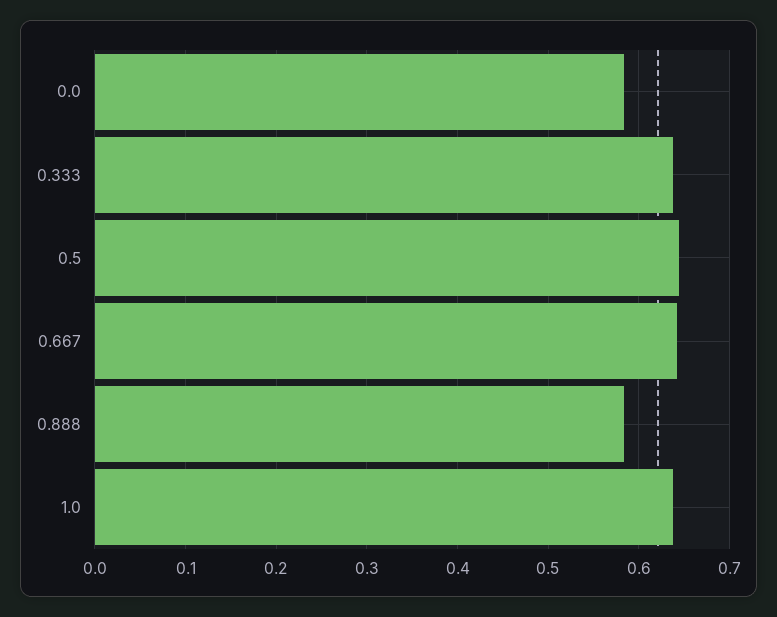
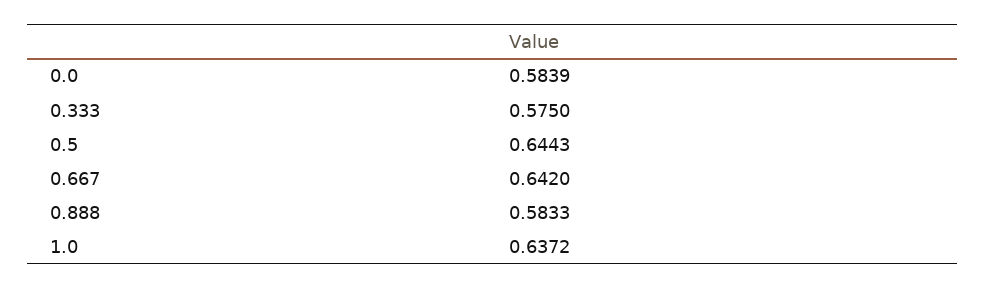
  {
    "0.0": 0.5839,
-   "0.333": 0.64,
+   "0.333": 0.575,
    "0.5": 0.6443,
    "0.667": 0.642,
    "0.888": 0.5833,
    "1.0": 0.6372
  }

